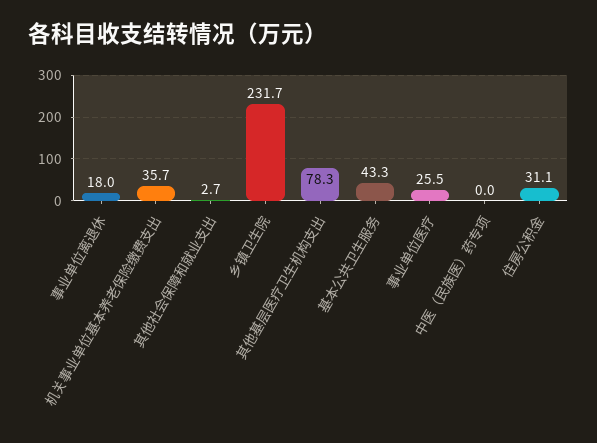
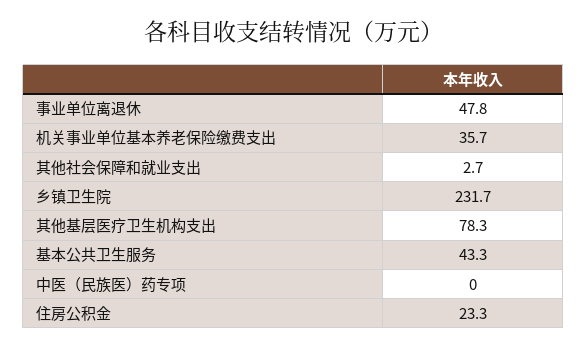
  {
-   "事业单位离退休": 18,
+   "事业单位离退休": 47.8,
    "机关事业单位基本养老保险缴费支出": 35.7,
    "其他社会保障和就业支出": 2.7,
    "乡镇卫生院": 231.7,
    "其他基层医疗卫生机构支出": 78.3,
    "基本公共卫生服务": 43.3,
-   "事业单位医疗": 25.5,
    "中医（民族医）药专项": 0,
-   "住房公积金": 31.1
+   "住房公积金": 23.3
  }

